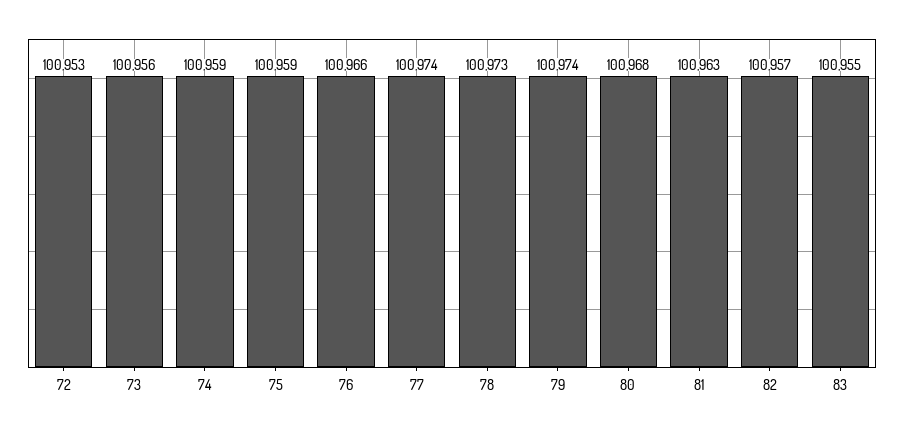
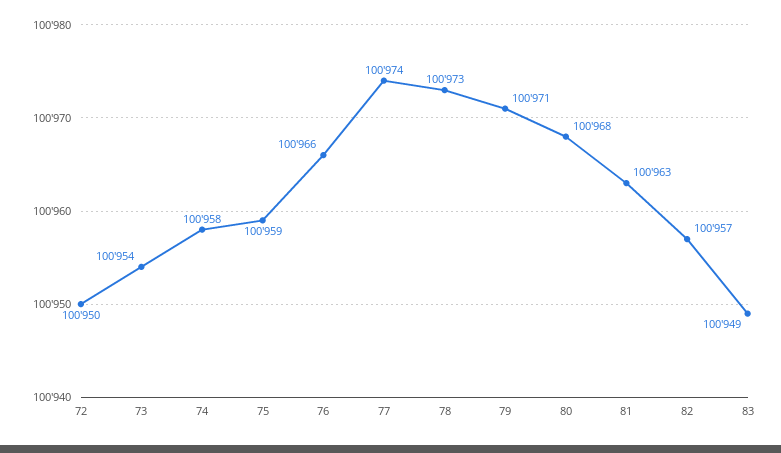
  {
-   "72": 100953,
+   "72": 100950,
-   "73": 100956,
+   "73": 100954,
-   "74": 100959,
+   "74": 100958,
    "75": 100959,
    "76": 100966,
    "77": 100974,
    "78": 100973,
-   "79": 100974,
+   "79": 100971,
    "80": 100968,
    "81": 100963,
    "82": 100957,
-   "83": 100955
+   "83": 100949
  }

